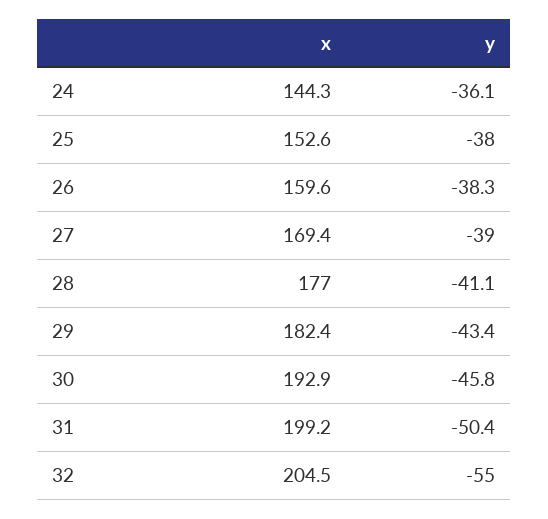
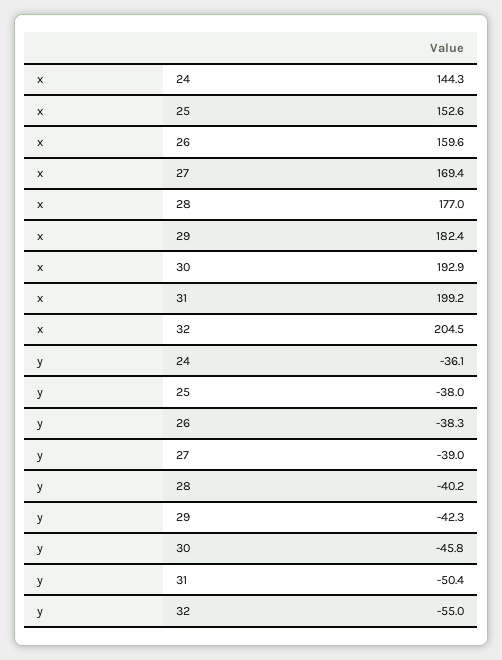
  {
    "x": {
      "24": 144.3,
      "25": 152.6,
      "26": 159.6,
      "27": 169.4,
      "28": 177,
      "29": 182.4,
      "30": 192.9,
      "31": 199.2,
      "32": 204.5
    },
    "y": {
      "24": -36.1,
      "25": -38,
      "26": -38.3,
      "27": -39,
-     "28": -41.1,
+     "28": -40.2,
-     "29": -43.4,
+     "29": -42.3,
      "30": -45.8,
      "31": -50.4,
      "32": -55
    }
  }

